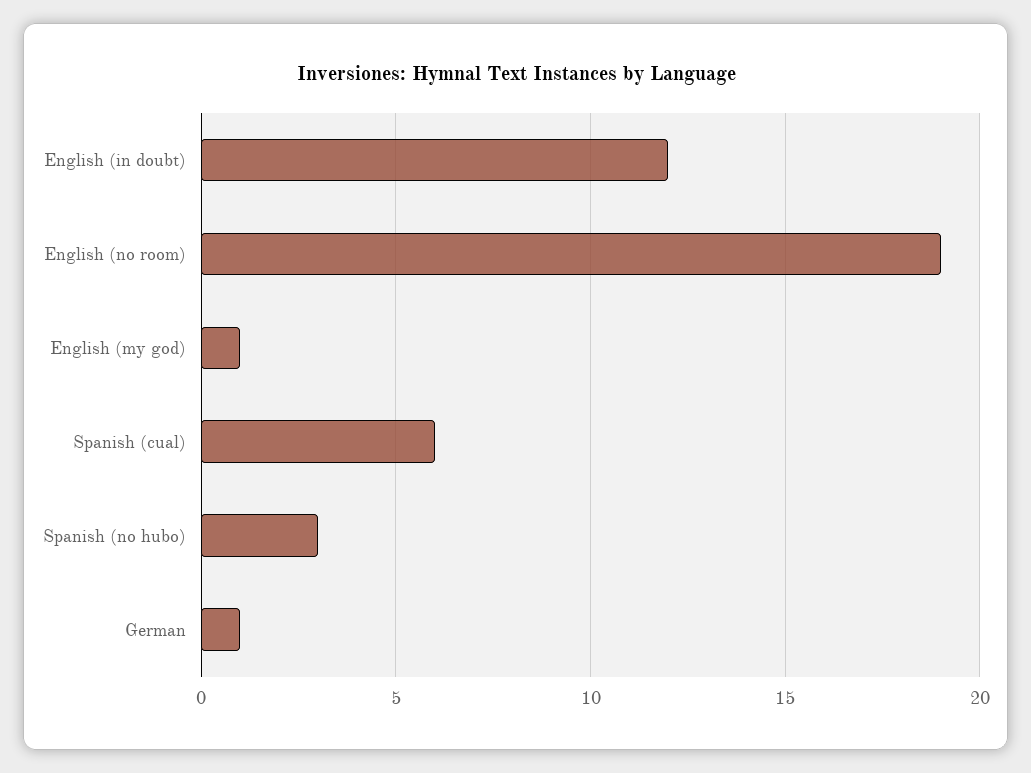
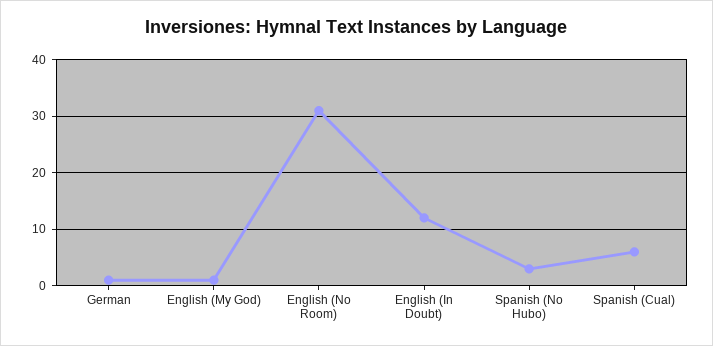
  {
    "English (in doubt)": 12,
-   "English (no room)": 19,
+   "English (no room)": 30,
    "English (my god)": 1,
    "Spanish (cual)": 6,
    "Spanish (no hubo)": 3,
    "German": 1
  }

